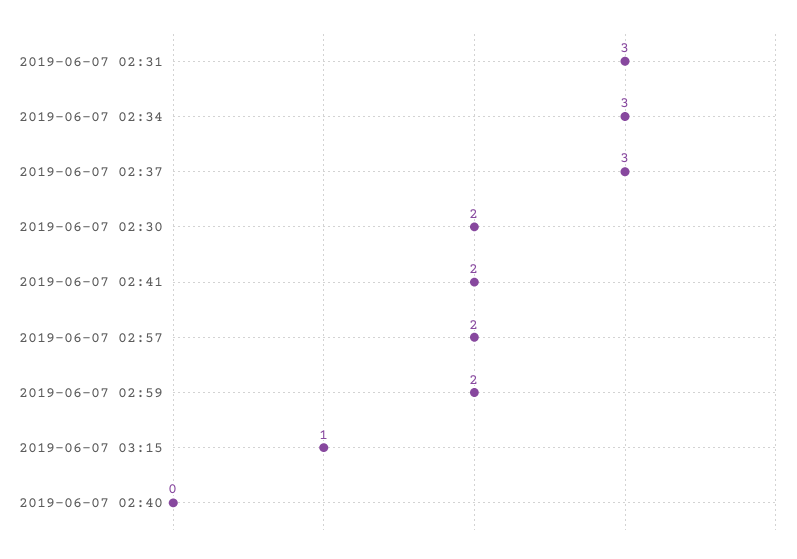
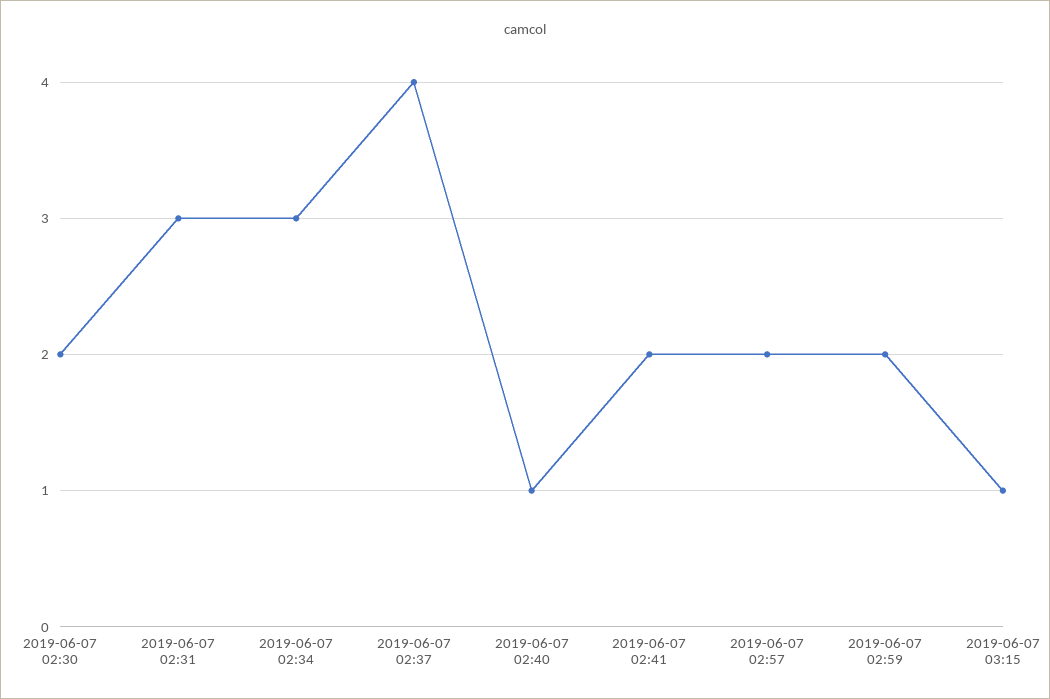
  {
    "2019-06-07 02:31": 3,
    "2019-06-07 02:34": 3,
-   "2019-06-07 02:37": 3,
+   "2019-06-07 02:37": 4,
    "2019-06-07 02:30": 2,
    "2019-06-07 02:41": 2,
    "2019-06-07 02:57": 2,
    "2019-06-07 02:59": 2,
    "2019-06-07 03:15": 1,
-   "2019-06-07 02:40": 0
+   "2019-06-07 02:40": 1
  }

